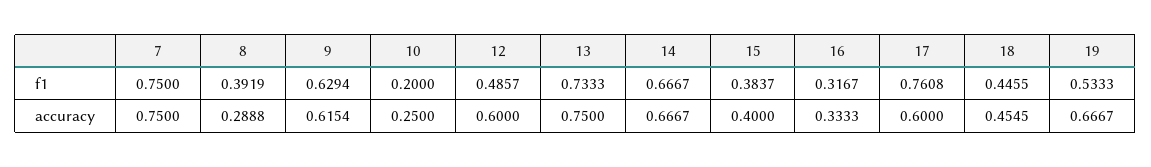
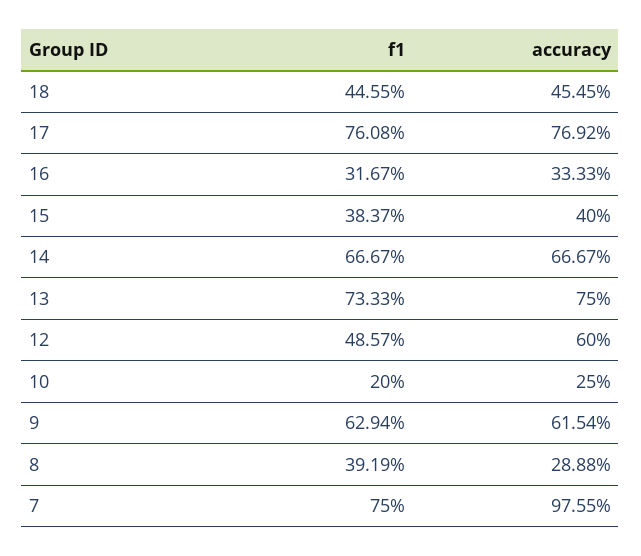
  {
    "7": {
      "f1": 0.75,
-     "accuracy": 0.75
+     "accuracy": 0.9755
    },
    "8": {
      "f1": 0.3919,
      "accuracy": 0.2888
    },
    "9": {
      "f1": 0.6294,
      "accuracy": 0.6154
    },
    "10": {
      "f1": 0.2,
      "accuracy": 0.25
    },
    "12": {
      "f1": 0.4857,
      "accuracy": 0.6
    },
    "13": {
      "f1": 0.7333,
      "accuracy": 0.75
    },
    "14": {
      "f1": 0.6667,
      "accuracy": 0.6667
    },
    "15": {
      "f1": 0.3837,
      "accuracy": 0.4
    },
    "16": {
      "f1": 0.3167,
      "accuracy": 0.3333
    },
    "17": {
      "f1": 0.7608,
-     "accuracy": 0.6
+     "accuracy": 0.7692
    },
    "18": {
      "f1": 0.4455,
      "accuracy": 0.4545
-   },
+   }
-   "19": {
-     "f1": 0.5333,
-     "accuracy": 0.6667
-   }
  }

